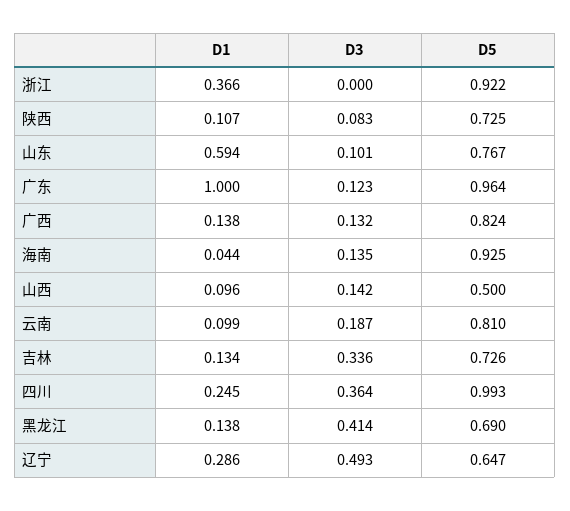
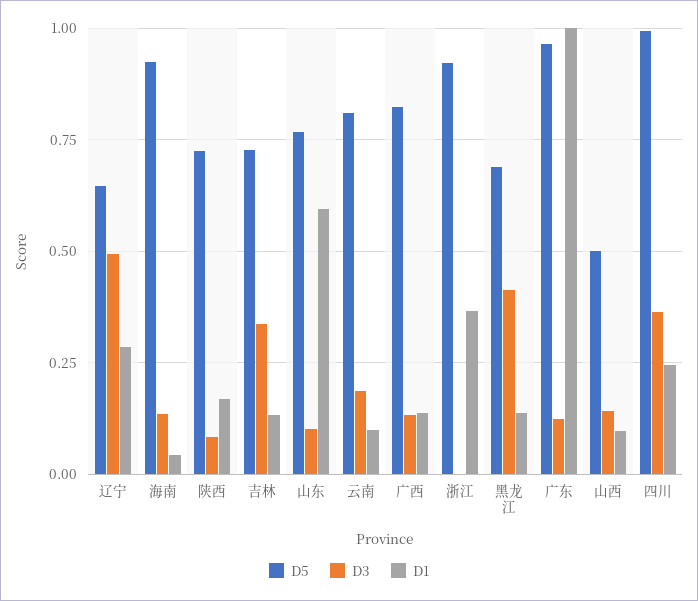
  {
    "D1": {
      "浙江": 0.366,
-     "陕西": 0.107,
+     "陕西": 0.175,
      "山东": 0.594,
      "广东": 1,
      "广西": 0.138,
      "海南": 0.044,
      "山西": 0.096,
      "云南": 0.099,
      "吉林": 0.134,
      "四川": 0.245,
      "黑龙江": 0.138,
      "辽宁": 0.286
    },
    "D3": {
      "浙江": 0,
      "陕西": 0.083,
      "山东": 0.101,
      "广东": 0.123,
      "广西": 0.132,
      "海南": 0.135,
      "山西": 0.142,
      "云南": 0.187,
      "吉林": 0.336,
      "四川": 0.364,
      "黑龙江": 0.414,
      "辽宁": 0.493
    },
    "D5": {
      "浙江": 0.922,
      "陕西": 0.725,
      "山东": 0.767,
      "广东": 0.964,
      "广西": 0.824,
      "海南": 0.925,
      "山西": 0.5,
      "云南": 0.81,
      "吉林": 0.726,
      "四川": 0.993,
      "黑龙江": 0.69,
      "辽宁": 0.647
    }
  }

